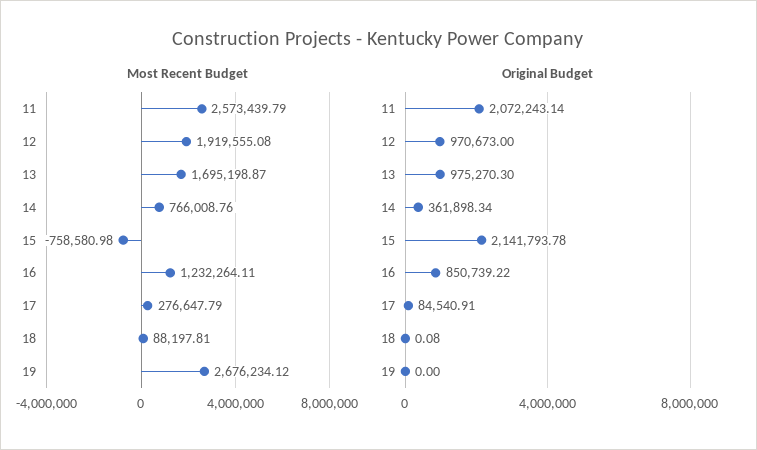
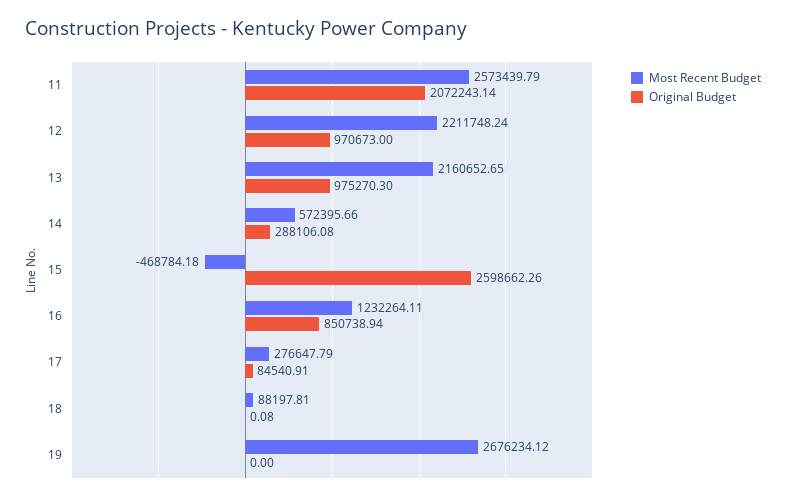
  {
    "Most Recent Budget": {
      "11": 2573439.79,
-     "12": 1919555.08,
+     "12": 2211748.24,
-     "13": 1695198.87,
+     "13": 2160652.65,
-     "14": 766008.76,
+     "14": 572395.66,
-     "15": -758580.98,
+     "15": -468784.18,
      "16": 1232264.11,
      "17": 276647.79,
      "18": 88197.81,
      "19": 2676234.12
    },
    "Original Budget": {
      "11": 2072243.14,
      "12": 970673,
      "13": 975270.3,
-     "14": 361898.34,
+     "14": 288106.08,
-     "15": 2141793.78,
+     "15": 2598662.26,
-     "16": 850739.22,
+     "16": 850738.94,
      "17": 84540.91,
      "18": 0.08,
      "19": 0
    }
  }

